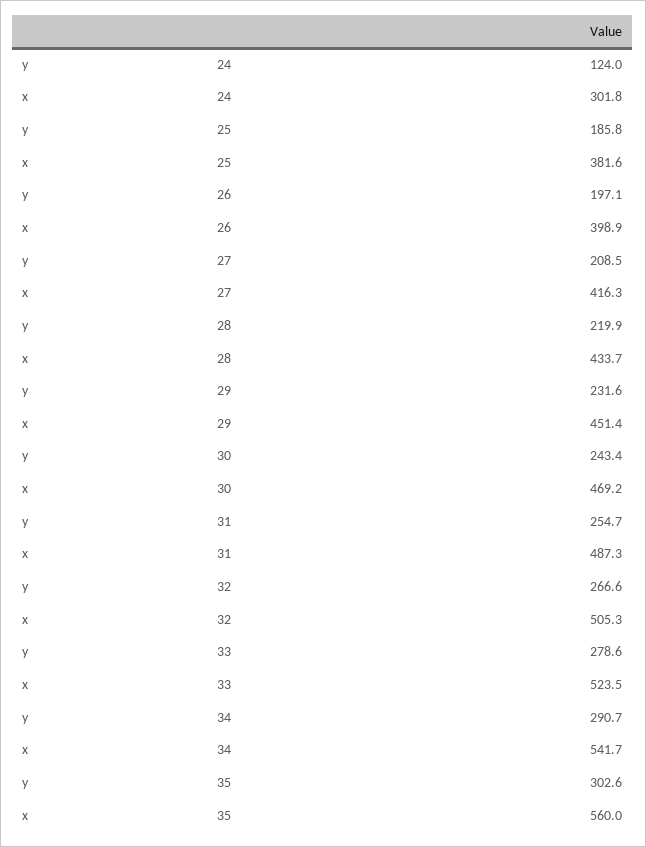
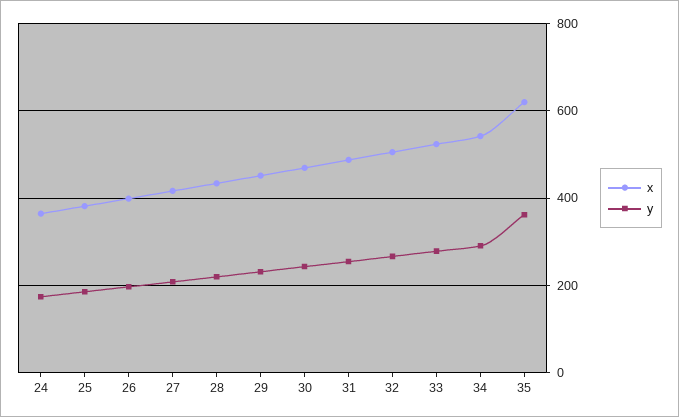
  {
    "y": {
-     "24": 124,
+     "24": 180,
      "25": 185.8,
      "26": 197.1,
      "27": 208.5,
      "28": 219.9,
      "29": 231.6,
      "30": 243.4,
      "31": 254.7,
      "32": 266.6,
      "33": 278.6,
      "34": 290.7,
-     "35": 302.6
+     "35": 360
    },
    "x": {
-     "24": 301.8,
+     "24": 360,
      "25": 381.6,
      "26": 398.9,
      "27": 416.3,
      "28": 433.7,
      "29": 451.4,
      "30": 469.2,
      "31": 487.3,
      "32": 505.3,
      "33": 523.5,
      "34": 541.7,
-     "35": 560
+     "35": 620
    }
  }

